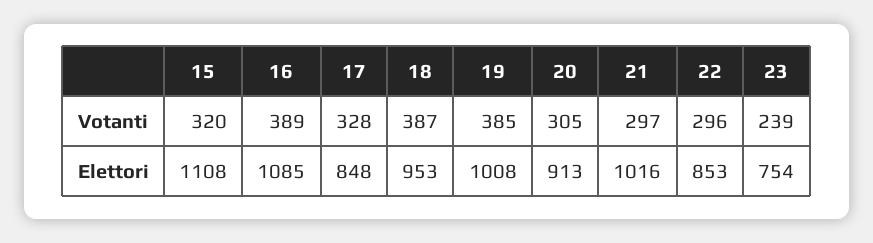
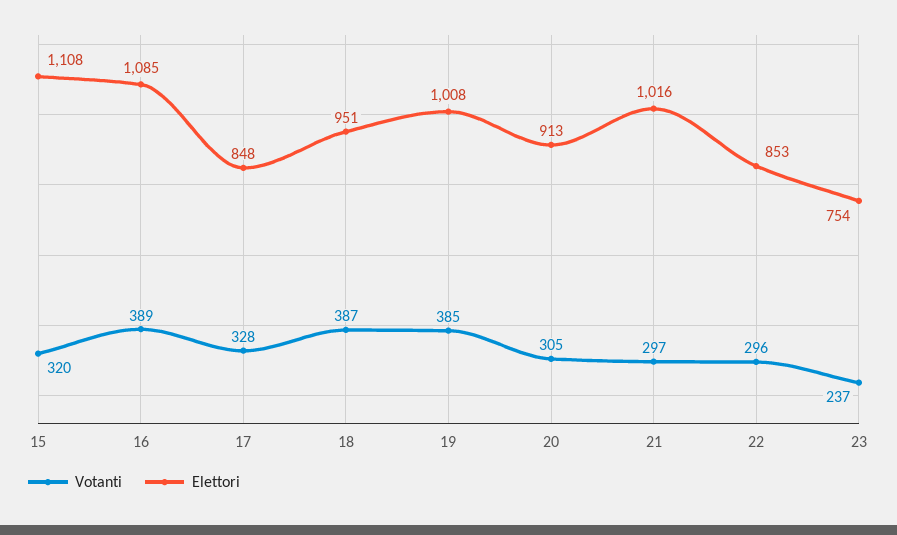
  {
    "Votanti": {
      "15": 320,
      "16": 389,
      "17": 328,
      "18": 387,
      "19": 385,
      "20": 305,
      "21": 297,
      "22": 296,
-     "23": 239
+     "23": 237
    },
    "Elettori": {
      "15": 1108,
      "16": 1085,
      "17": 848,
-     "18": 953,
+     "18": 951,
      "19": 1008,
      "20": 913,
      "21": 1016,
      "22": 853,
      "23": 754
    }
  }

